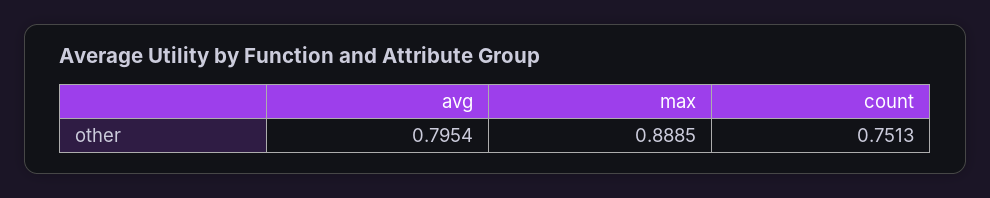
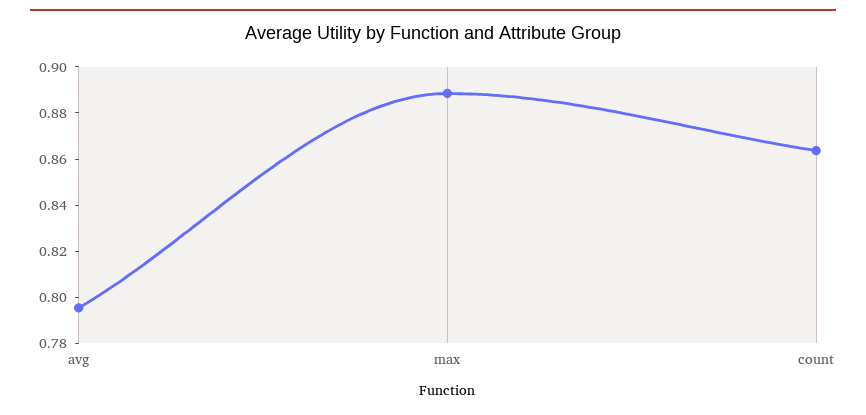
  {
    "avg": 0.7954,
    "max": 0.8885,
-   "count": 0.7513
+   "count": 0.865
  }

